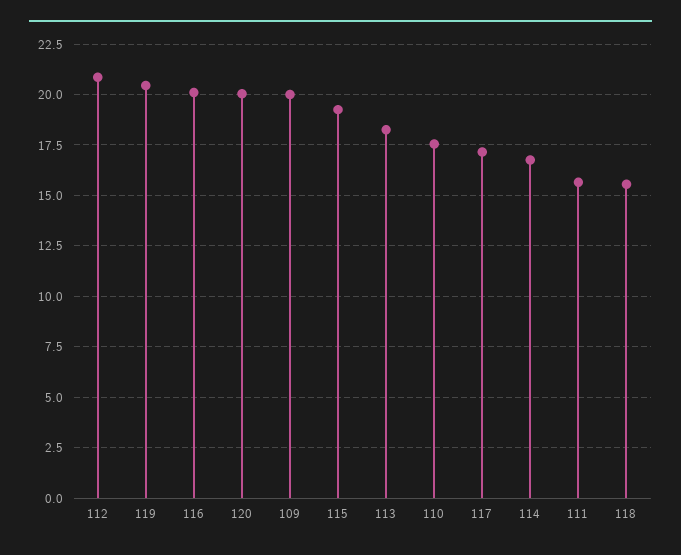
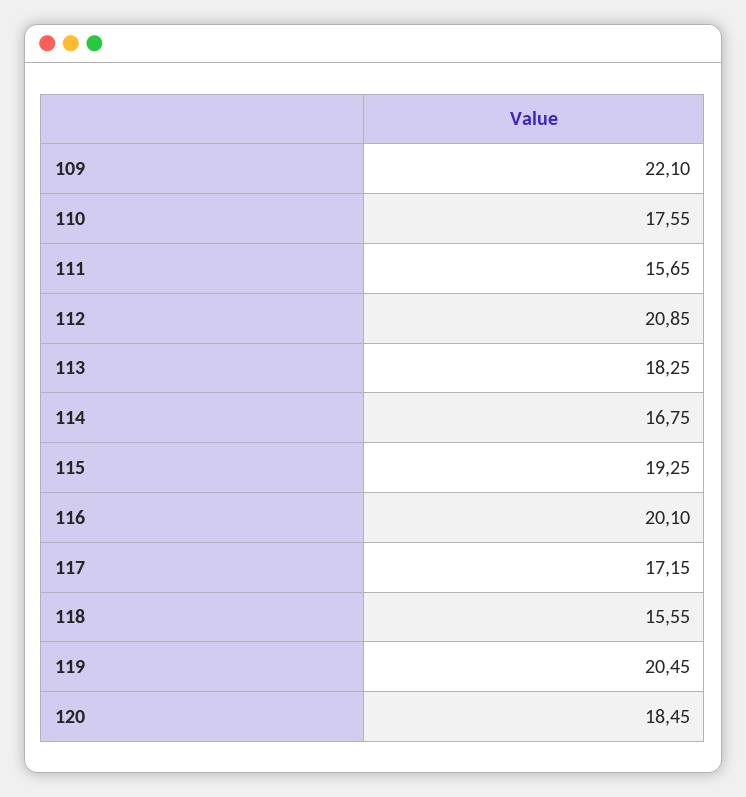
  {
    "112": 20.85,
    "119": 20.45,
    "116": 20.1,
-   "120": 20,
+   "120": 18.45,
-   "109": 20,
+   "109": 22.1,
    "115": 19.25,
    "113": 18.25,
    "110": 17.55,
    "117": 17.15,
    "114": 16.75,
    "111": 15.65,
    "118": 15.55
  }

